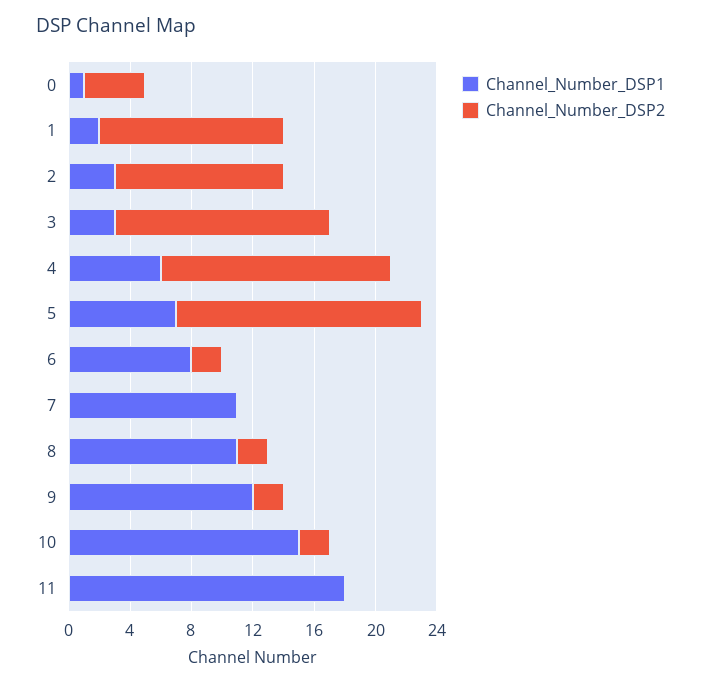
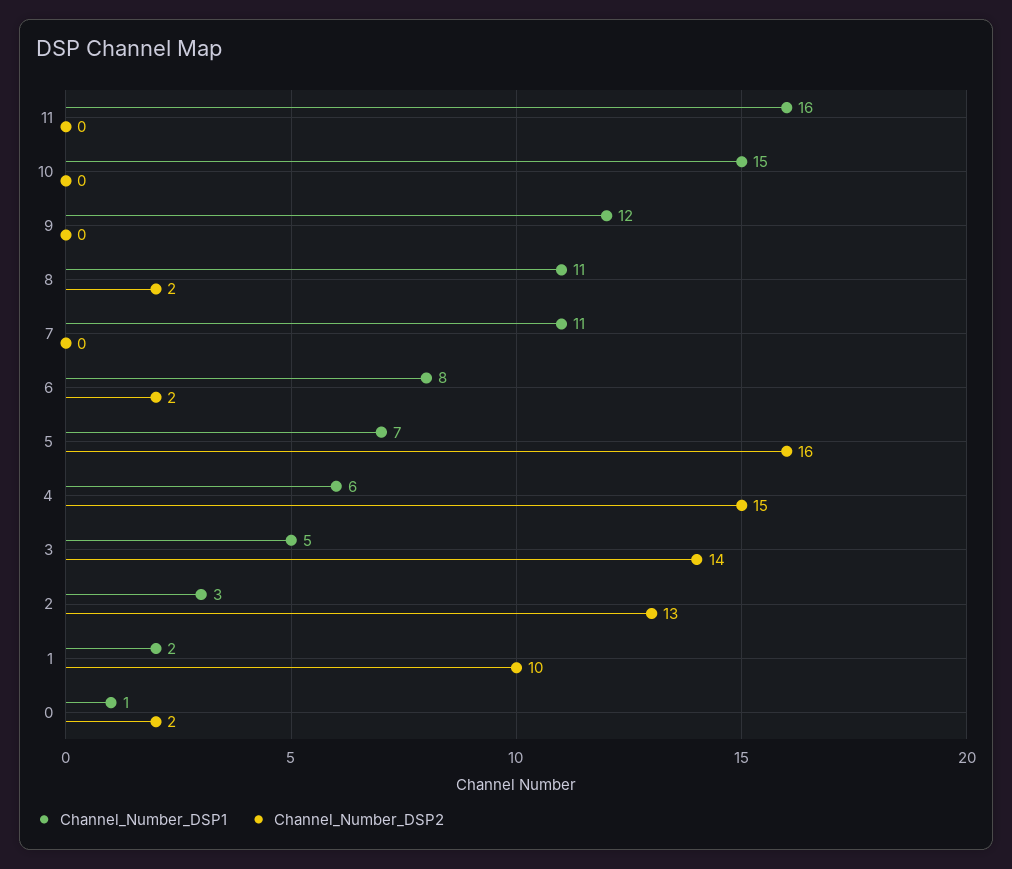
  {
    "Channel_Number_DSP1": {
      "0": 1,
      "1": 2,
      "2": 3,
-     "3": 3,
+     "3": 5,
      "4": 6,
      "5": 7,
      "6": 8,
      "7": 11,
      "8": 11,
      "9": 12,
      "10": 15,
-     "11": 18
+     "11": 16
    },
    "Channel_Number_DSP2": {
-     "0": 4,
+     "0": 2,
-     "1": 12,
+     "1": 10,
-     "2": 11,
+     "2": 13,
      "3": 14,
      "4": 15,
      "5": 16,
      "6": 2,
      "7": 0,
      "8": 2,
-     "9": 2,
+     "9": 0,
-     "10": 2,
+     "10": 0,
      "11": 0
    }
  }

